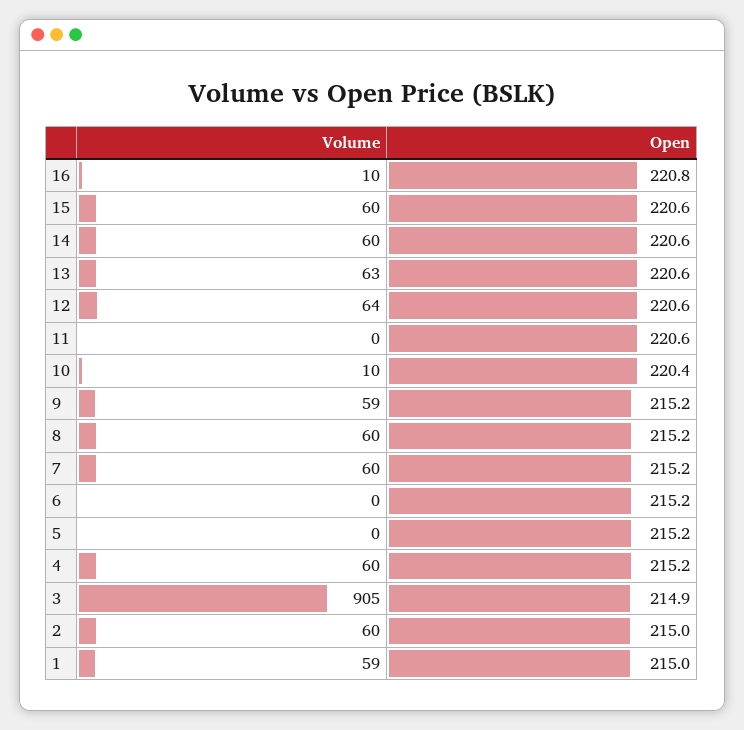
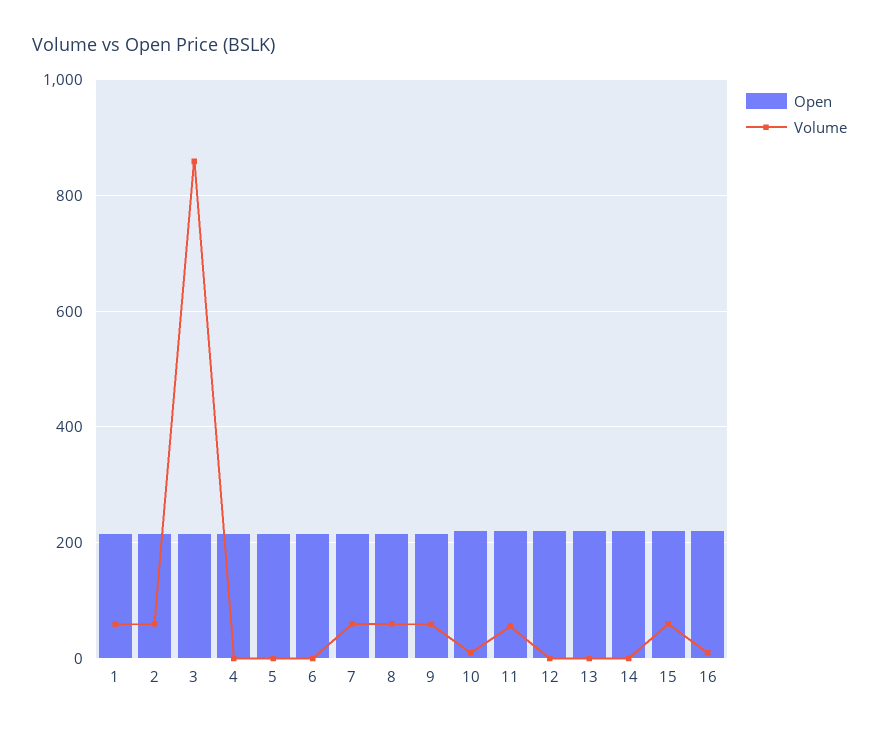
  {
    "Volume": {
      "16": 10,
      "15": 60,
-     "14": 60,
+     "14": 0,
-     "13": 63,
+     "13": 0,
-     "12": 64,
+     "12": 0,
-     "11": 0,
+     "11": 60,
      "10": 10,
      "9": 59,
      "8": 60,
      "7": 60,
      "6": 0,
      "5": 0,
-     "4": 60,
+     "4": 0,
-     "3": 905,
+     "3": 860,
      "2": 60,
      "1": 59
    },
    "Open": {
      "16": 220.8,
      "15": 220.6,
      "14": 220.6,
      "13": 220.6,
      "12": 220.6,
      "11": 220.6,
      "10": 220.4,
      "9": 215.2,
      "8": 215.2,
      "7": 215.2,
      "6": 215.2,
      "5": 215.2,
      "4": 215.2,
      "3": 214.9,
      "2": 215,
      "1": 215
    }
  }

